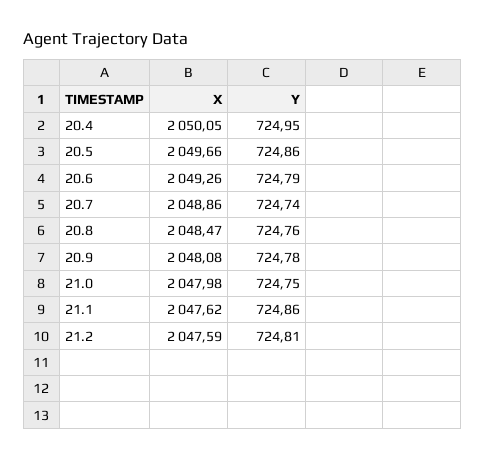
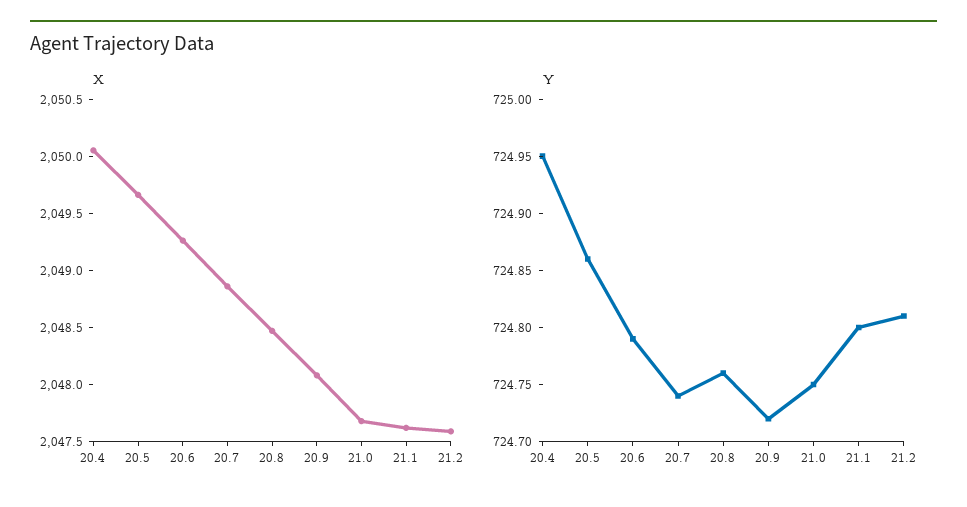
  {
    "X": {
      "20.4": 2050.05,
      "20.5": 2049.66,
      "20.6": 2049.26,
      "20.7": 2048.86,
      "20.8": 2048.47,
      "20.9": 2048.08,
-     "21.0": 2047.98,
+     "21.0": 2047.7,
      "21.1": 2047.62,
      "21.2": 2047.59
    },
    "Y": {
      "20.4": 724.95,
      "20.5": 724.86,
      "20.6": 724.79,
      "20.7": 724.74,
      "20.8": 724.76,
-     "20.9": 724.78,
+     "20.9": 724.72,
      "21.0": 724.75,
-     "21.1": 724.86,
+     "21.1": 724.8,
      "21.2": 724.81
    }
  }

